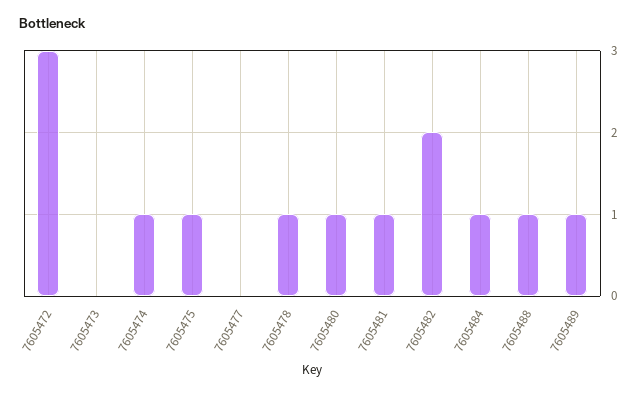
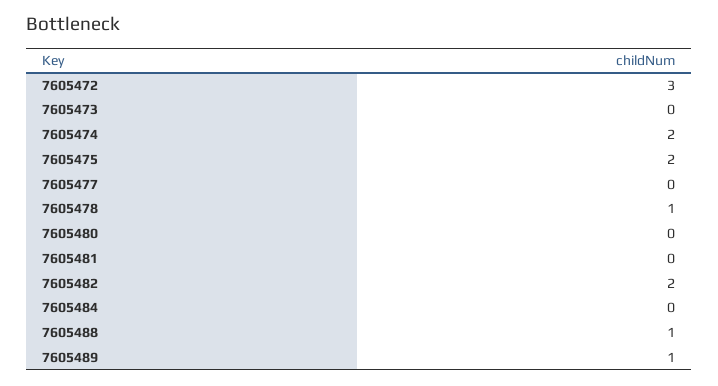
  {
    "7605472": 3,
    "7605473": 0,
-   "7605474": 1,
+   "7605474": 2,
-   "7605475": 1,
+   "7605475": 2,
    "7605477": 0,
    "7605478": 1,
-   "7605480": 1,
+   "7605480": 0,
-   "7605481": 1,
+   "7605481": 0,
    "7605482": 2,
-   "7605484": 1,
+   "7605484": 0,
    "7605488": 1,
    "7605489": 1
  }

